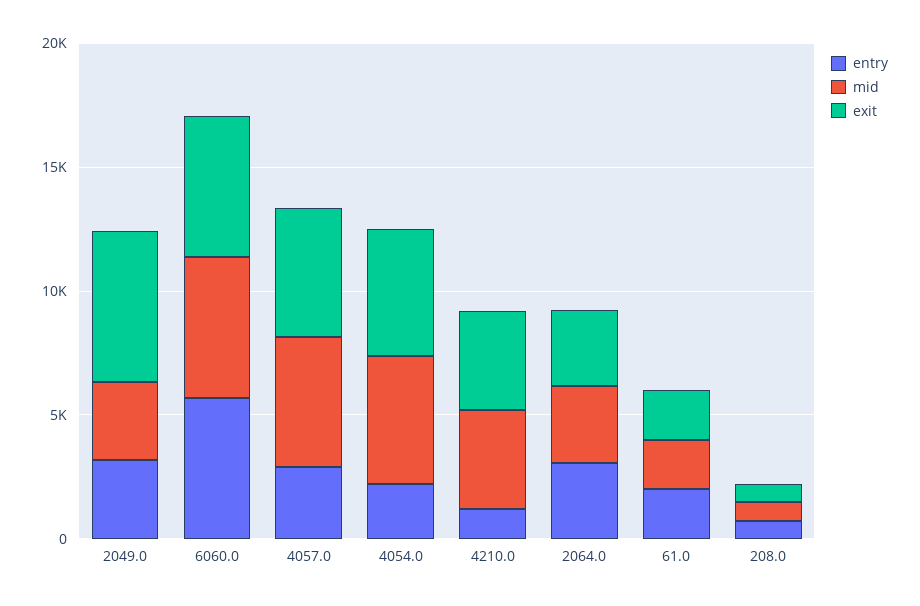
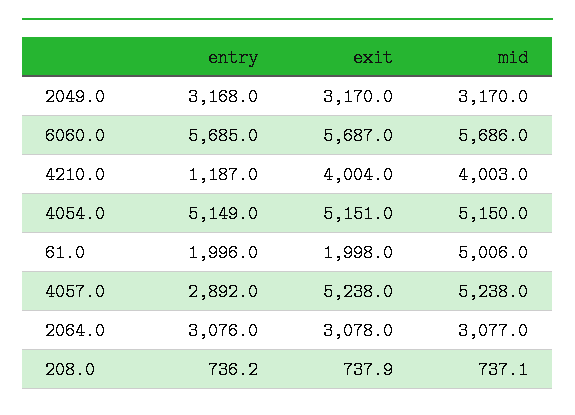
  {
    "entry": {
      "2049.0": 3168,
      "6060.0": 5685,
      "4057.0": 2892,
-     "4054.0": 2000,
+     "4054.0": 5149,
      "4210.0": 1187,
      "2064.0": 3076,
      "61.0": 1996,
      "208.0": 736.2
    },
    "mid": {
      "2049.0": 3170,
      "6060.0": 5686,
      "4057.0": 5238,
      "4054.0": 5150,
      "4210.0": 4003,
      "2064.0": 3077,
-     "61.0": 2000,
+     "61.0": 5006,
      "208.0": 737.1
    },
    "exit": {
-     "2049.0": 6000,
+     "2049.0": 3170,
      "6060.0": 5687,
      "4057.0": 5238,
      "4054.0": 5151,
      "4210.0": 4004,
      "2064.0": 3078,
      "61.0": 1998,
      "208.0": 737.9
    }
  }

